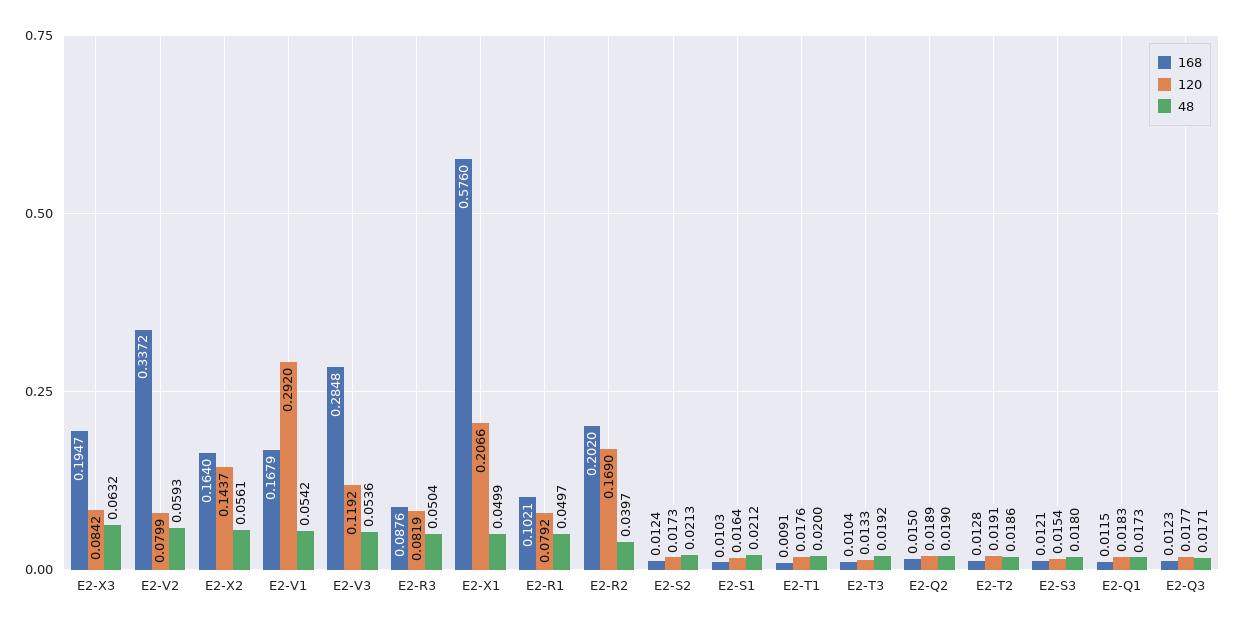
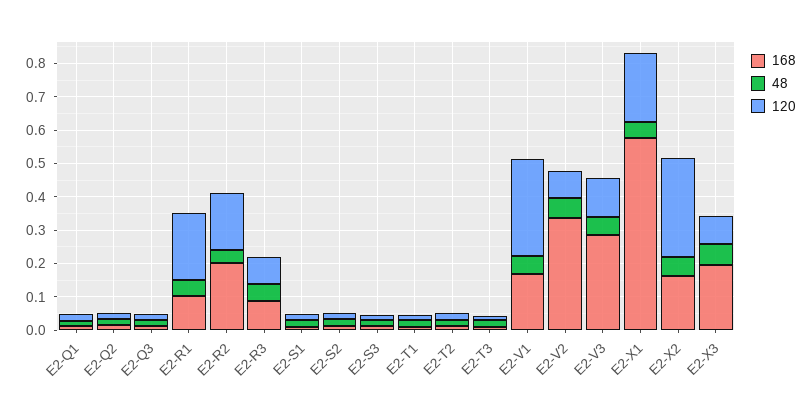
  {
    "168": {
      "E2-X3": 0.1947,
      "E2-V2": 0.3372,
      "E2-X2": 0.164,
      "E2-V1": 0.1679,
      "E2-V3": 0.2848,
      "E2-R3": 0.0876,
      "E2-X1": 0.576,
      "E2-R1": 0.1021,
      "E2-R2": 0.202,
      "E2-S2": 0.0124,
      "E2-S1": 0.0103,
      "E2-T1": 0.0091,
      "E2-T3": 0.0104,
      "E2-Q2": 0.015,
      "E2-T2": 0.0128,
      "E2-S3": 0.0121,
      "E2-Q1": 0.0115,
      "E2-Q3": 0.0123
    },
    "120": {
      "E2-X3": 0.0842,
      "E2-V2": 0.0799,
-     "E2-X2": 0.1437,
+     "E2-X2": 0.3,
      "E2-V1": 0.292,
      "E2-V3": 0.1192,
      "E2-R3": 0.0819,
      "E2-X1": 0.2066,
-     "E2-R1": 0.0792,
+     "E2-R1": 0.2,
      "E2-R2": 0.169,
      "E2-S2": 0.0173,
      "E2-S1": 0.0164,
      "E2-T1": 0.0176,
      "E2-T3": 0.0133,
      "E2-Q2": 0.0189,
      "E2-T2": 0.0191,
      "E2-S3": 0.0154,
      "E2-Q1": 0.0183,
      "E2-Q3": 0.0177
    },
    "48": {
      "E2-X3": 0.0632,
      "E2-V2": 0.0593,
      "E2-X2": 0.0561,
      "E2-V1": 0.0542,
      "E2-V3": 0.0536,
      "E2-R3": 0.0504,
      "E2-X1": 0.0499,
      "E2-R1": 0.0497,
      "E2-R2": 0.0397,
      "E2-S2": 0.0213,
      "E2-S1": 0.0212,
      "E2-T1": 0.02,
      "E2-T3": 0.0192,
      "E2-Q2": 0.019,
      "E2-T2": 0.0186,
      "E2-S3": 0.018,
      "E2-Q1": 0.0173,
      "E2-Q3": 0.0171
    }
  }

